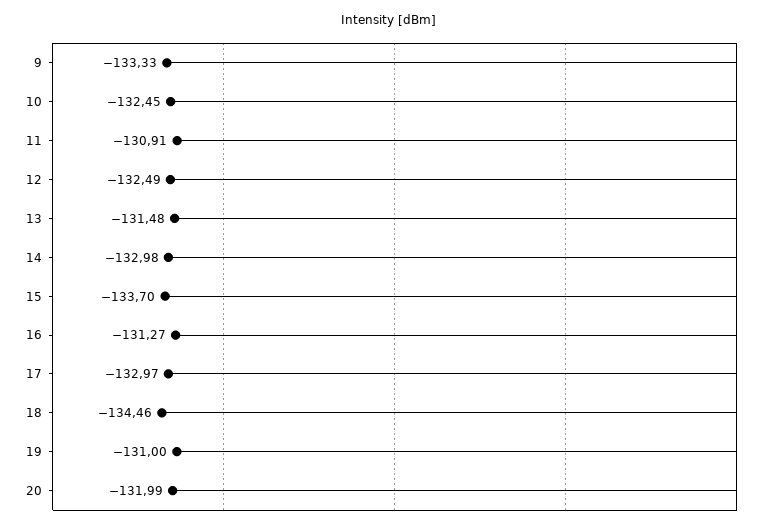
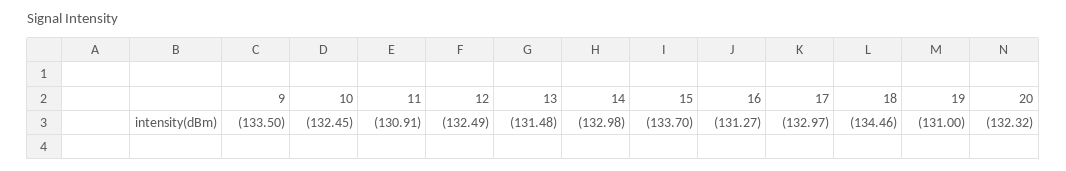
  {
-   "9": -133.33,
+   "9": -133.5,
    "10": -132.45,
    "11": -130.91,
    "12": -132.49,
    "13": -131.48,
    "14": -132.98,
    "15": -133.7,
    "16": -131.27,
    "17": -132.97,
    "18": -134.46,
    "19": -131,
-   "20": -131.99
+   "20": -132.32
  }

